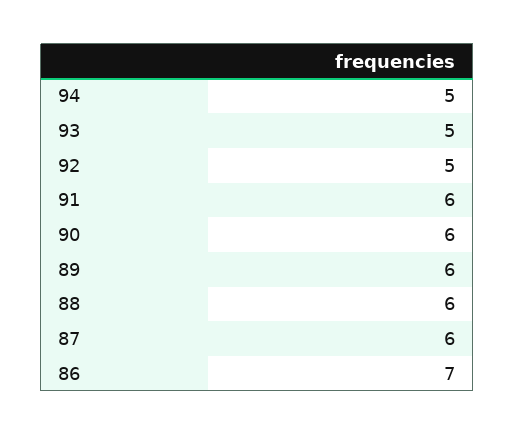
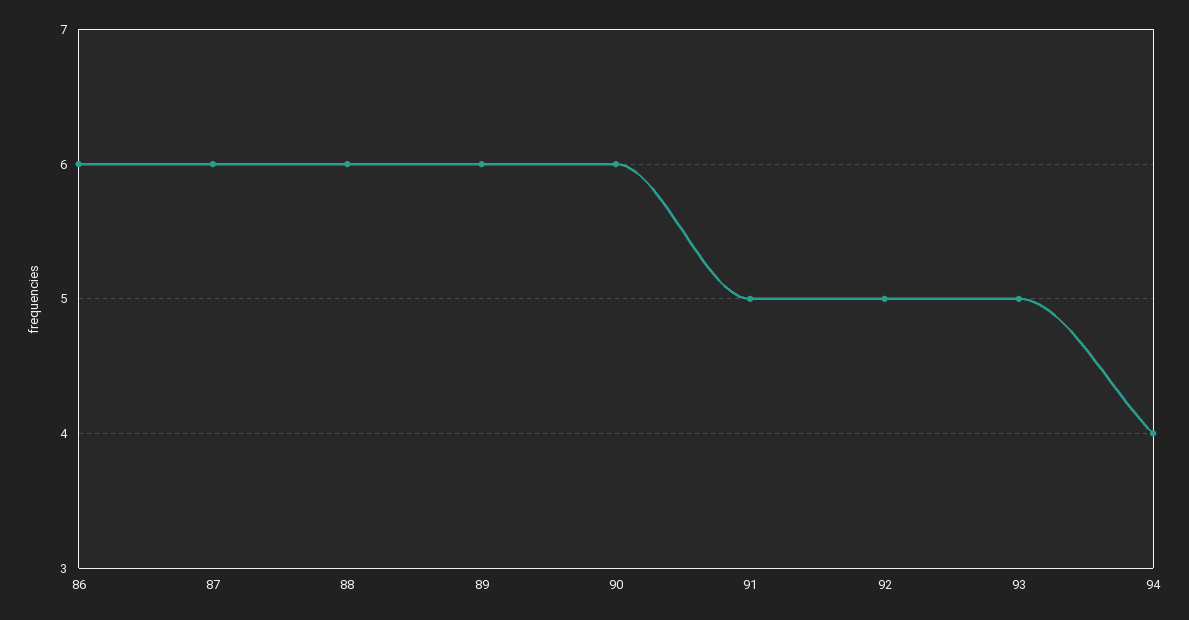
  {
-   "94": 5,
+   "94": 4,
    "93": 5,
    "92": 5,
-   "91": 6,
+   "91": 5,
    "90": 6,
    "89": 6,
    "88": 6,
    "87": 6,
-   "86": 7
+   "86": 6
  }

